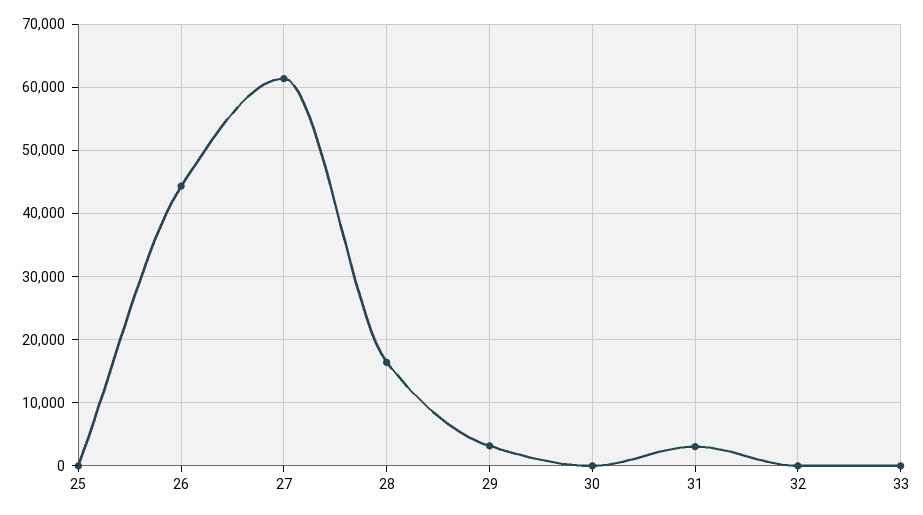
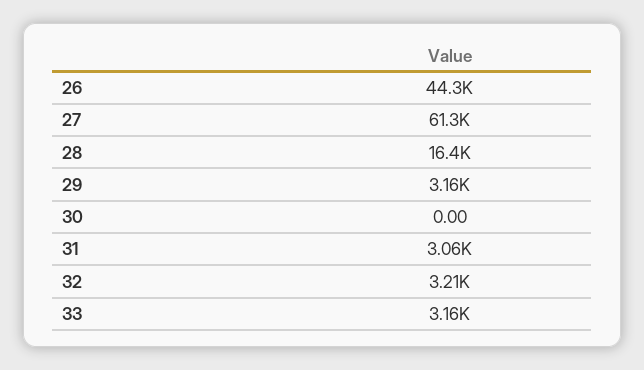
  {
-   "25": 0,
    "26": 44300,
    "27": 61300,
    "28": 16400,
    "29": 3160,
    "30": 0,
    "31": 3060,
-   "32": 0,
+   "32": 3210,
-   "33": 0
+   "33": 3160
  }

